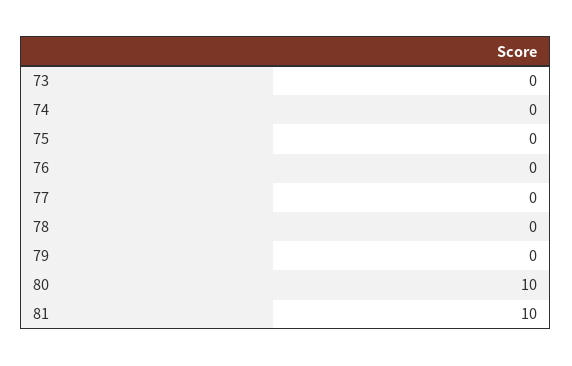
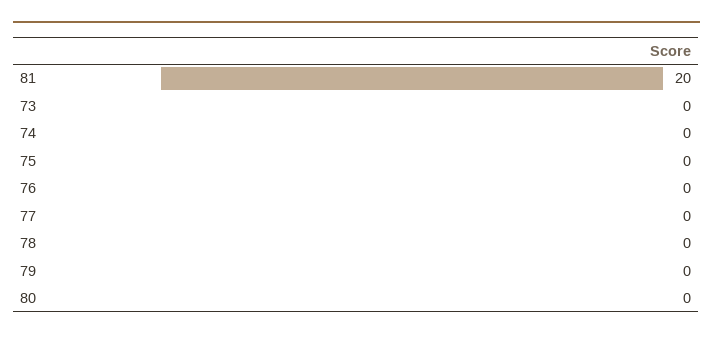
  {
    "73": 0,
    "74": 0,
    "75": 0,
    "76": 0,
    "77": 0,
    "78": 0,
    "79": 0,
-   "80": 10,
+   "80": 0,
-   "81": 10
+   "81": 20
  }

